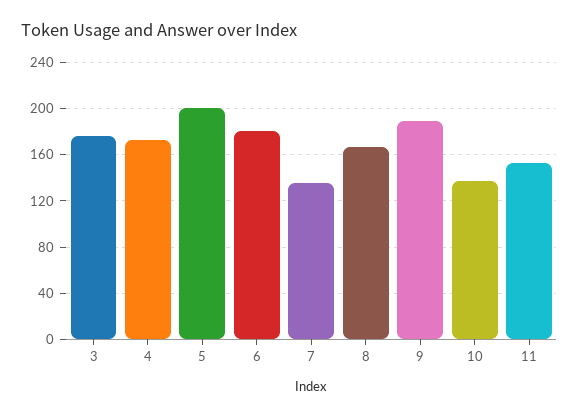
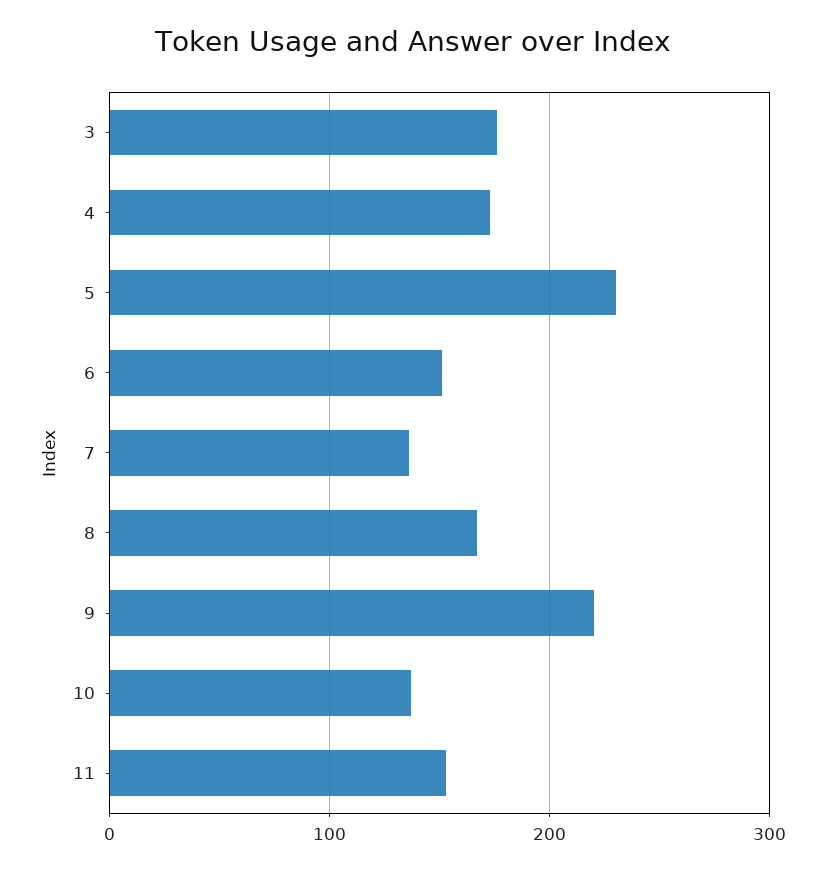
  {
    "3": 180,
    "4": 170,
-   "5": 200,
+   "5": 230,
-   "6": 180,
+   "6": 150,
    "7": 140,
    "8": 170,
-   "9": 190,
+   "9": 220,
    "10": 140,
    "11": 150
  }

